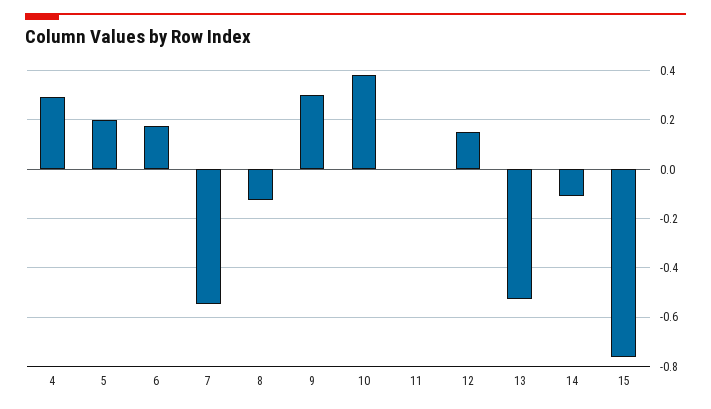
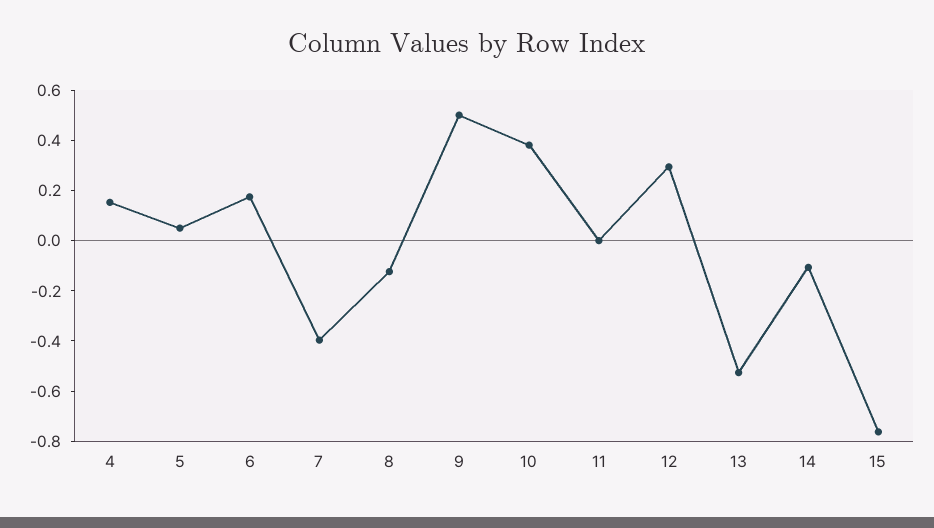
  {
-   "4": 0.3,
+   "4": 0.15,
-   "5": 0.2,
+   "5": 0.05,
    "6": 0.175,
-   "7": -0.55,
+   "7": -0.4,
    "8": -0.125,
-   "9": 0.3,
+   "9": 0.5,
    "10": 0.375,
    "11": 0,
-   "12": 0.15,
+   "12": 0.3,
    "13": -0.525,
    "14": -0.1,
    "15": -0.775
  }

